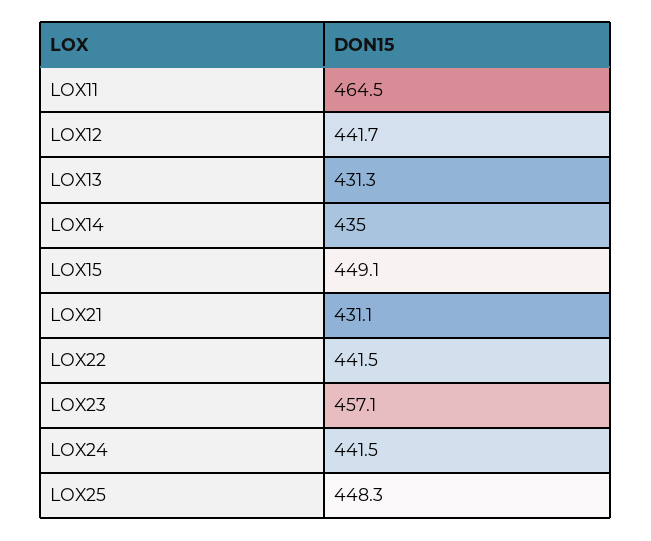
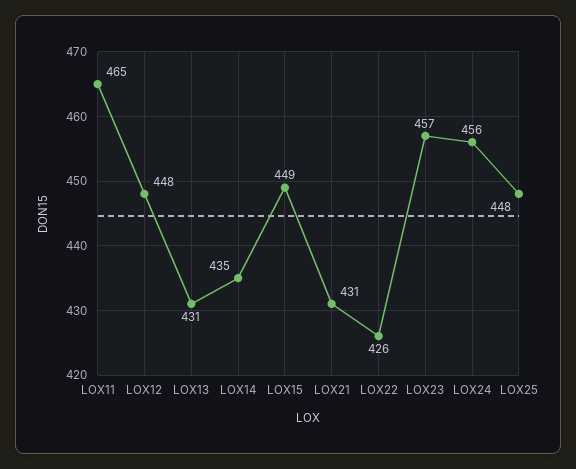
  {
    "LOX11": 464.5,
-   "LOX12": 441.7,
+   "LOX12": 448,
    "LOX13": 431.3,
    "LOX14": 435,
    "LOX15": 449.1,
    "LOX21": 431.1,
-   "LOX22": 441.5,
+   "LOX22": 426,
    "LOX23": 457.1,
-   "LOX24": 441.5,
+   "LOX24": 456,
    "LOX25": 448.3
  }

